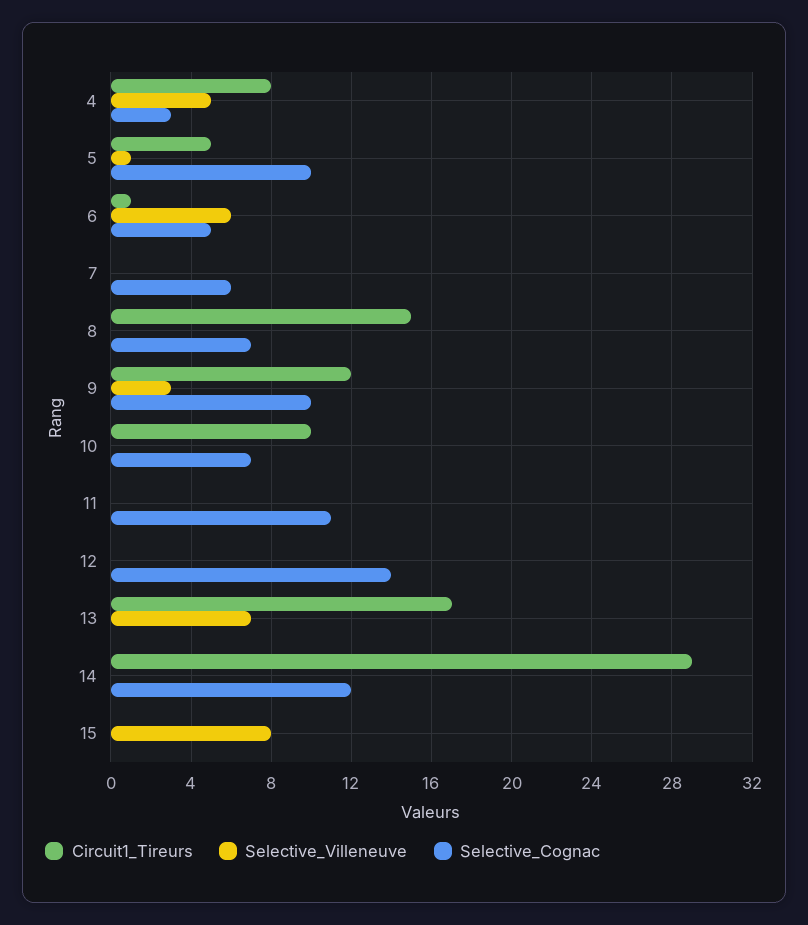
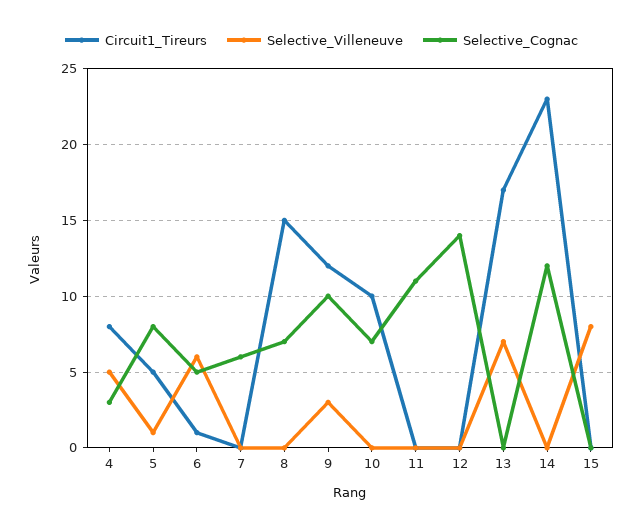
  {
    "Circuit1_Tireurs": {
      "4": 8,
      "5": 5,
      "6": 1,
      "7": 0,
      "8": 15,
      "9": 12,
      "10": 10,
      "11": 0,
      "12": 0,
      "13": 17,
-     "14": 29,
+     "14": 23,
      "15": 0
    },
    "Selective_Villeneuve": {
      "4": 5,
      "5": 1,
      "6": 6,
      "7": 0,
      "8": 0,
      "9": 3,
      "10": 0,
      "11": 0,
      "12": 0,
      "13": 7,
      "14": 0,
      "15": 8
    },
    "Selective_Cognac": {
      "4": 3,
-     "5": 10,
+     "5": 8,
      "6": 5,
      "7": 6,
      "8": 7,
      "9": 10,
      "10": 7,
      "11": 11,
      "12": 14,
      "13": 0,
      "14": 12,
      "15": 0
    }
  }

